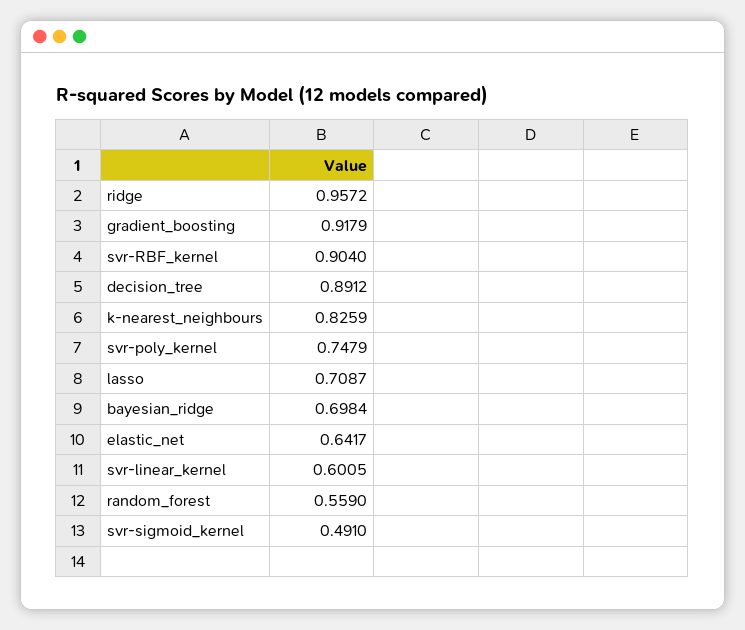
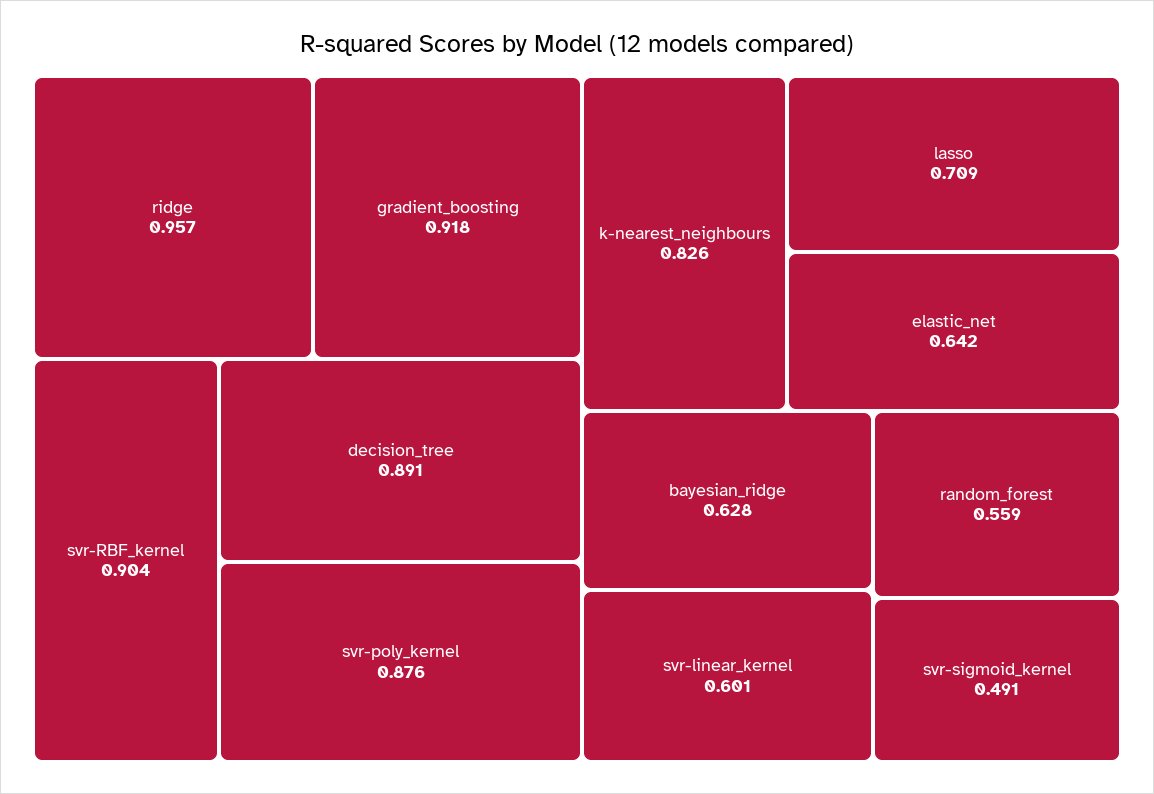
  {
    "ridge": 0.9572,
    "gradient_boosting": 0.9179,
    "svr-RBF_kernel": 0.904,
    "decision_tree": 0.8912,
    "k-nearest_neighbours": 0.8259,
-   "svr-poly_kernel": 0.7479,
+   "svr-poly_kernel": 0.876,
    "lasso": 0.7087,
-   "bayesian_ridge": 0.6984,
+   "bayesian_ridge": 0.628,
    "elastic_net": 0.6417,
    "svr-linear_kernel": 0.6005,
    "random_forest": 0.559,
    "svr-sigmoid_kernel": 0.491
  }

